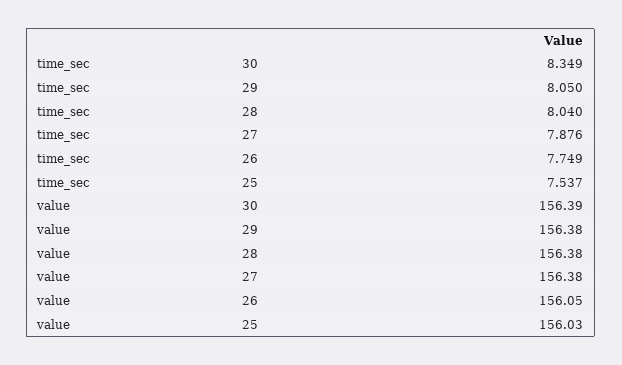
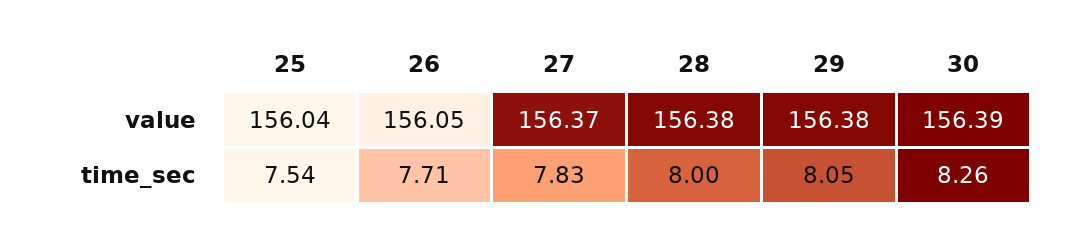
  {
    "time_sec": {
-     "30": 8.349,
+     "30": 8.26,
      "29": 8.05,
-     "28": 8.04,
+     "28": 8,
-     "27": 7.876,
+     "27": 7.83,
-     "26": 7.749,
+     "26": 7.71,
      "25": 7.537
    },
    "value": {
      "30": 156.39,
      "29": 156.38,
      "28": 156.38,
-     "27": 156.38,
+     "27": 156.37,
      "26": 156.05,
-     "25": 156.03
+     "25": 156.04
    }
  }

